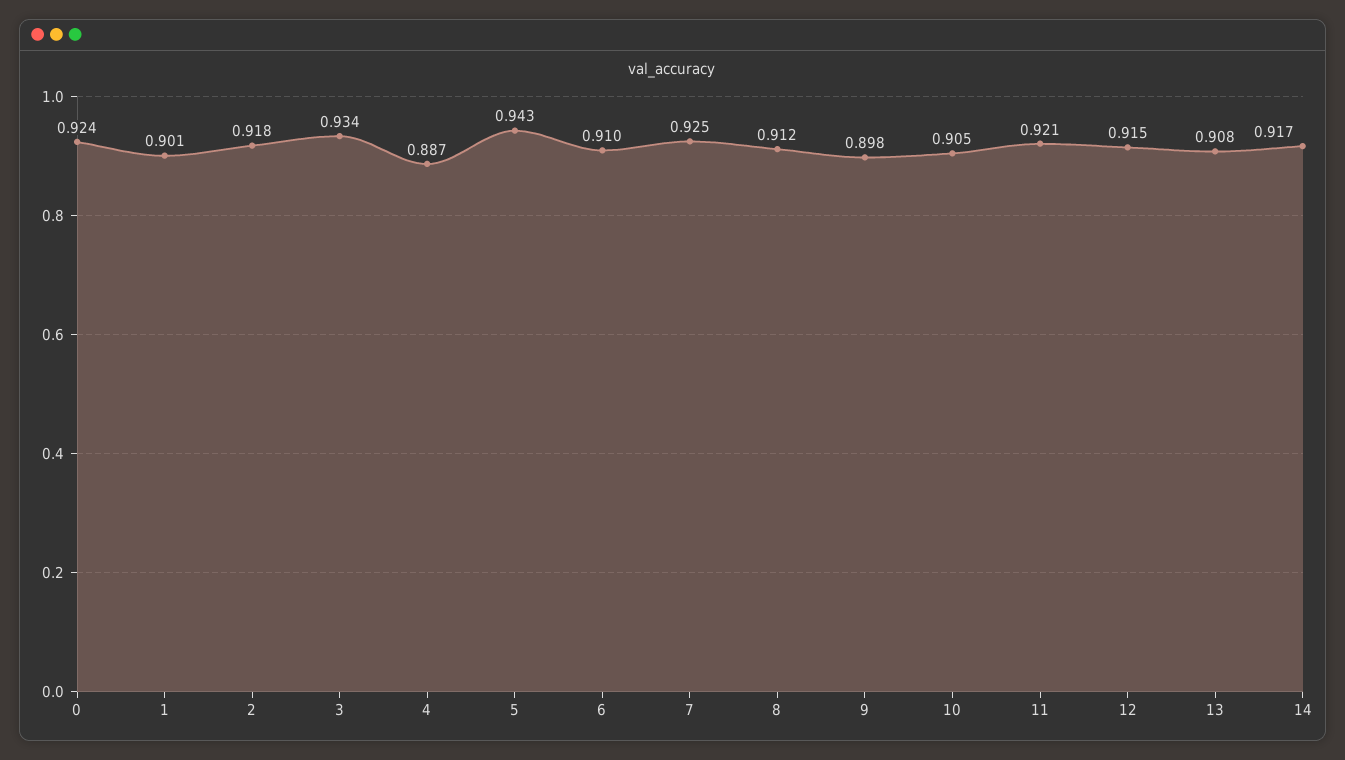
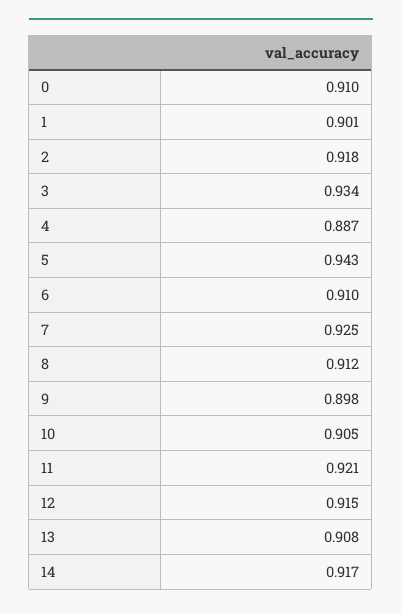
  {
-   "0": 0.924,
+   "0": 0.91,
    "1": 0.901,
    "2": 0.918,
    "3": 0.934,
    "4": 0.887,
    "5": 0.943,
    "6": 0.91,
    "7": 0.925,
    "8": 0.912,
    "9": 0.898,
    "10": 0.905,
    "11": 0.921,
    "12": 0.915,
    "13": 0.908,
    "14": 0.917
  }

